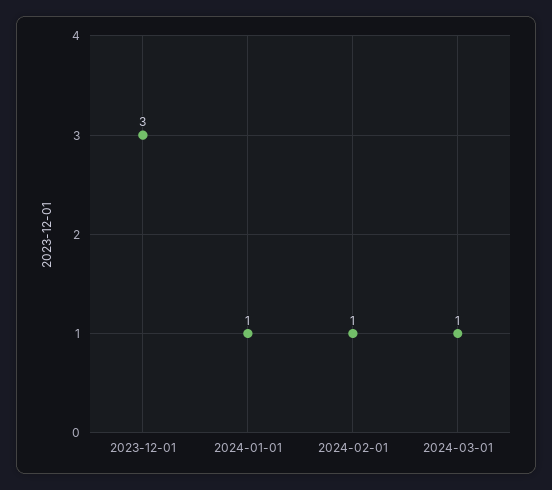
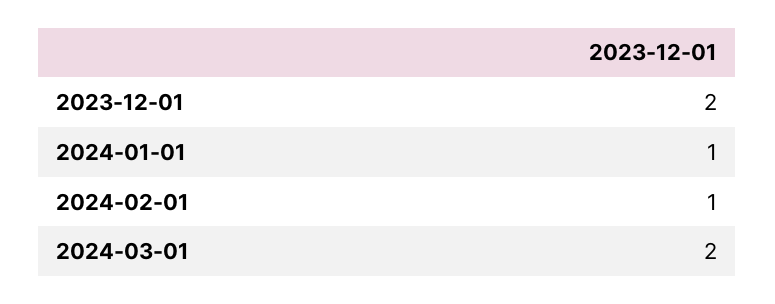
  {
-   "2023-12-01": 3,
+   "2023-12-01": 2,
    "2024-01-01": 1,
    "2024-02-01": 1,
-   "2024-03-01": 1
+   "2024-03-01": 2
  }

